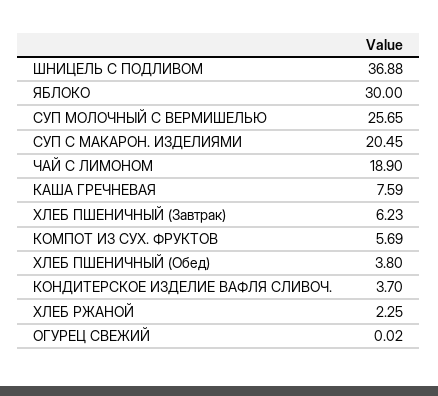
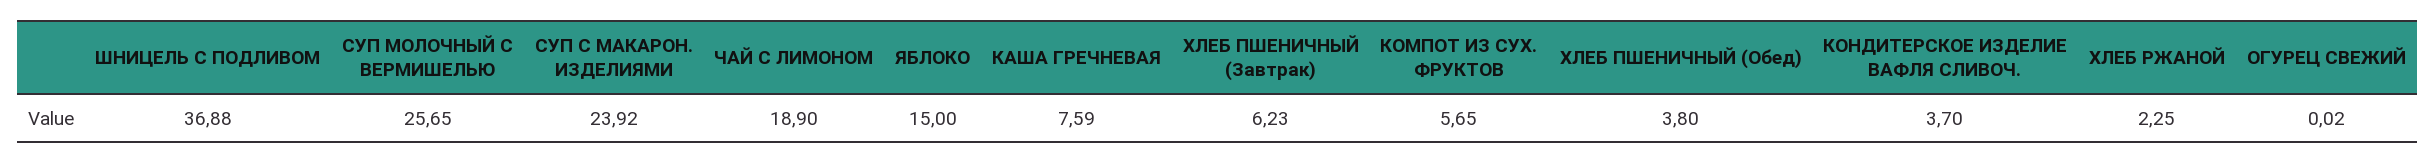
  {
    "ШНИЦЕЛЬ С ПОДЛИВОМ": 36.88,
-   "ЯБЛОКО": 30,
+   "ЯБЛОКО": 15,
    "СУП МОЛОЧНЫЙ С ВЕРМИШЕЛЬЮ": 25.65,
-   "СУП С МАКАРОН. ИЗДЕЛИЯМИ": 20.45,
+   "СУП С МАКАРОН. ИЗДЕЛИЯМИ": 23.92,
    "ЧАЙ С ЛИМОНОМ": 18.9,
    "КАША ГРЕЧНЕВАЯ": 7.59,
    "ХЛЕБ ПШЕНИЧНЫЙ (Завтрак)": 6.23,
-   "КОМПОТ ИЗ СУХ. ФРУКТОВ": 5.69,
+   "КОМПОТ ИЗ СУХ. ФРУКТОВ": 5.65,
    "ХЛЕБ ПШЕНИЧНЫЙ (Обед)": 3.8,
    "КОНДИТЕРСКОЕ ИЗДЕЛИЕ ВАФЛЯ СЛИВОЧ.": 3.7,
    "ХЛЕБ РЖАНОЙ": 2.25,
    "ОГУРЕЦ СВЕЖИЙ": 0.02
  }

